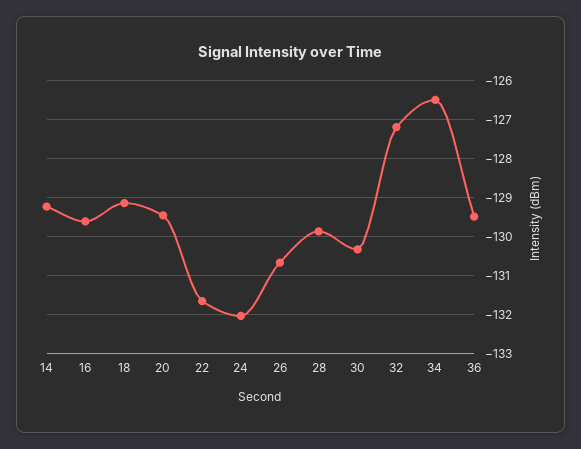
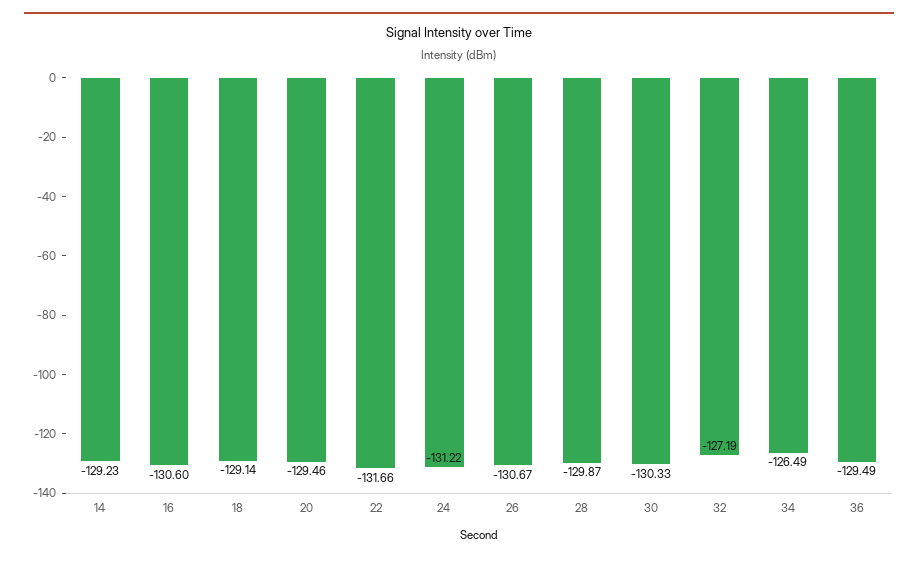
  {
    "14": -129.23,
-   "16": -129.6,
+   "16": -130.6,
    "18": -129.14,
    "20": -129.46,
    "22": -131.66,
-   "24": -132,
+   "24": -131.22,
    "26": -130.67,
    "28": -129.87,
    "30": -130.33,
    "32": -127.19,
    "34": -126.49,
    "36": -129.49
  }

